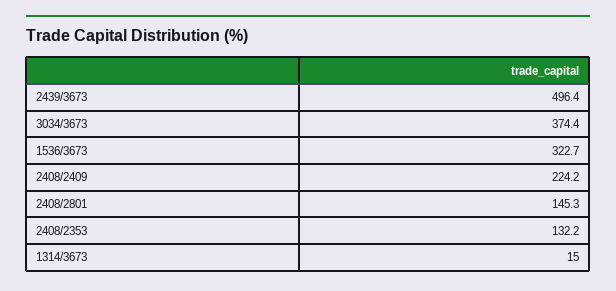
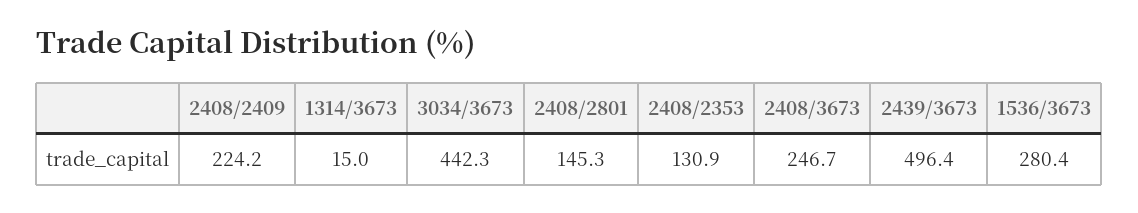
  {
    "2439/3673": 496.4,
-   "3034/3673": 374.4,
+   "3034/3673": 442.3,
-   "1536/3673": 322.7,
+   "1536/3673": 280.4,
    "2408/2409": 224.2,
    "2408/2801": 145.3,
-   "2408/2353": 132.2,
+   "2408/2353": 130.9,
-   "1314/3673": 15
+   "1314/3673": 15,
+   "2408/3673": 246.7
  }

